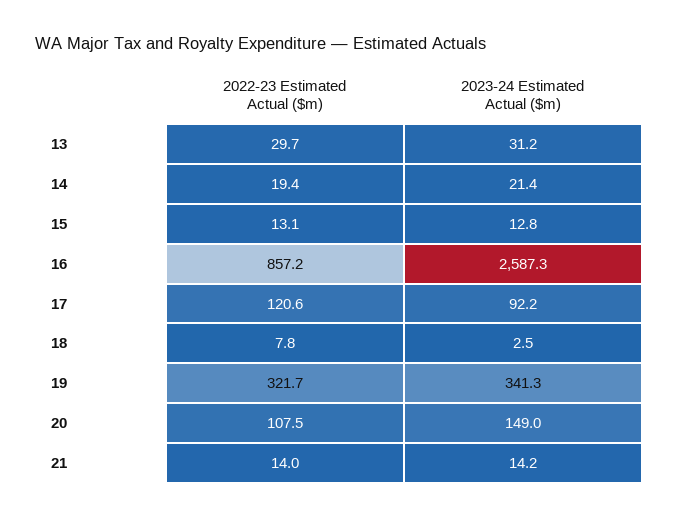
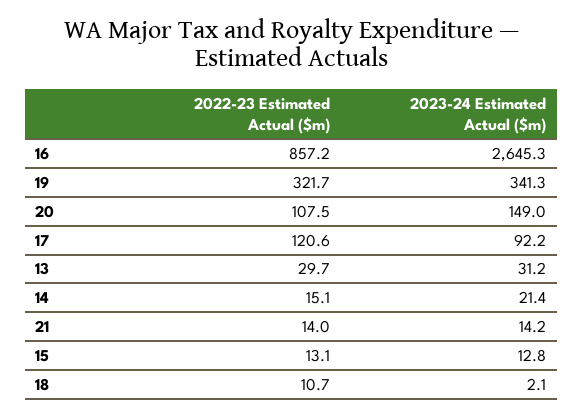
  {
    "2022-23 Estimated Actual ($m)": {
      "13": 29.7,
-     "14": 19.4,
+     "14": 15.1,
      "15": 13.1,
      "16": 857.2,
      "17": 120.6,
-     "18": 7.8,
+     "18": 10.7,
      "19": 321.7,
      "20": 107.5,
      "21": 14
    },
    "2023-24 Estimated Actual ($m)": {
      "13": 31.2,
      "14": 21.4,
      "15": 12.8,
-     "16": 2587.3,
+     "16": 2645.3,
      "17": 92.2,
-     "18": 2.5,
+     "18": 2.1,
      "19": 341.3,
      "20": 149,
      "21": 14.2
    }
  }

